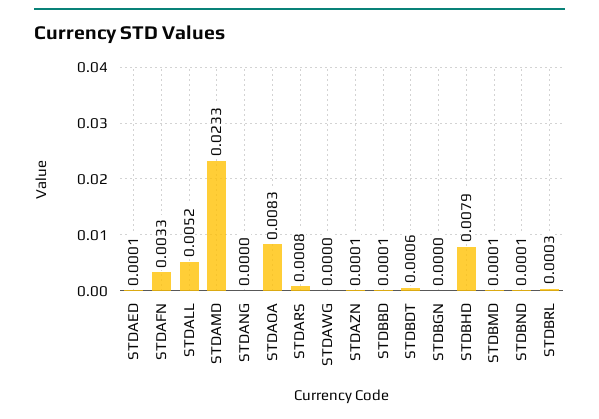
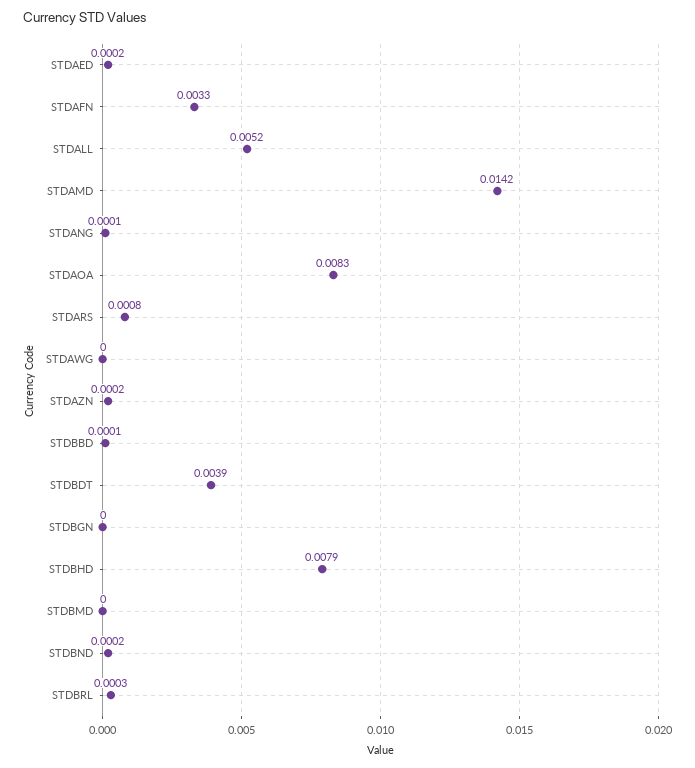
  {
-   "STDAED": 0.0001,
+   "STDAED": 0.0002,
    "STDAFN": 0.0033,
    "STDALL": 0.0052,
-   "STDAMD": 0.0233,
+   "STDAMD": 0.0142,
-   "STDANG": 0,
+   "STDANG": 0.0001,
    "STDAOA": 0.0083,
    "STDARS": 0.0008,
    "STDAWG": 0,
-   "STDAZN": 0.0001,
+   "STDAZN": 0.0002,
    "STDBBD": 0.0001,
-   "STDBDT": 0.0006,
+   "STDBDT": 0.0039,
    "STDBGN": 0,
    "STDBHD": 0.0079,
-   "STDBMD": 0.0001,
+   "STDBMD": 0,
-   "STDBND": 0.0001,
+   "STDBND": 0.0002,
    "STDBRL": 0.0003
  }

